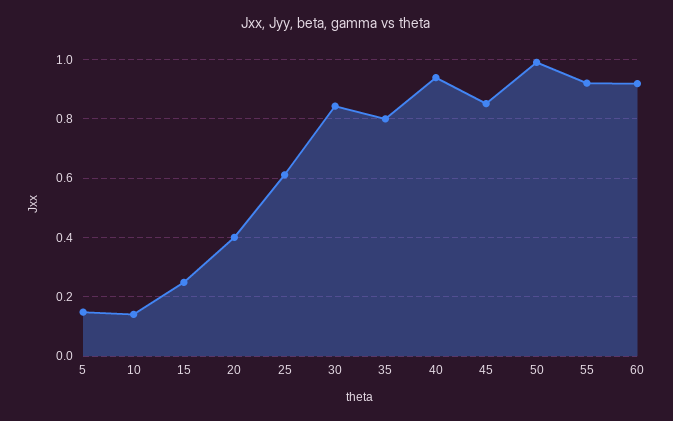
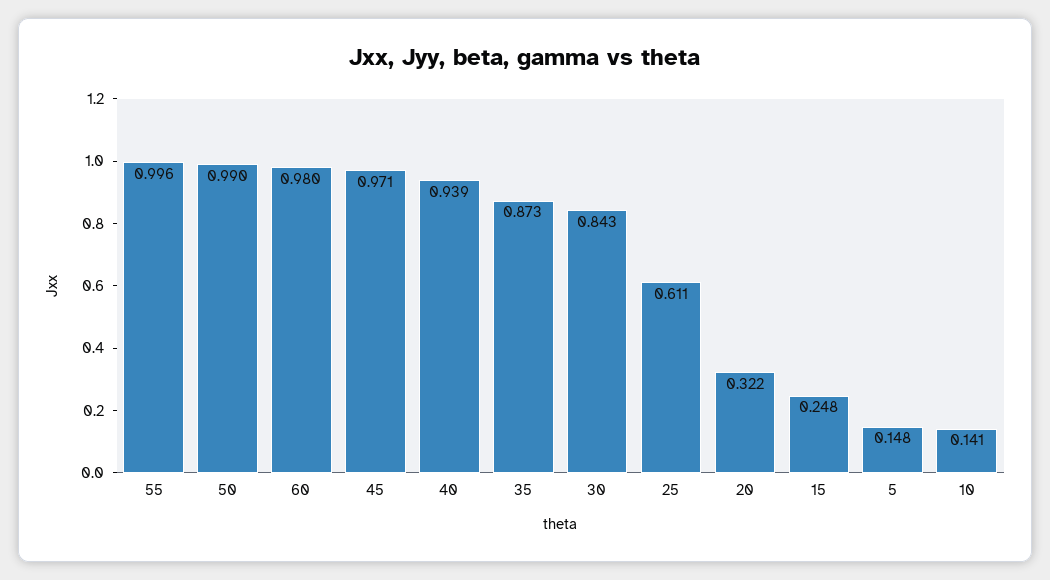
  {
    "5": 0.148,
    "10": 0.141,
    "15": 0.248,
-   "20": 0.4,
+   "20": 0.322,
    "25": 0.611,
    "30": 0.843,
-   "35": 0.8,
+   "35": 0.873,
    "40": 0.939,
-   "45": 0.85,
+   "45": 0.971,
    "50": 0.99,
-   "55": 0.925,
+   "55": 0.996,
-   "60": 0.925
+   "60": 0.98
  }

